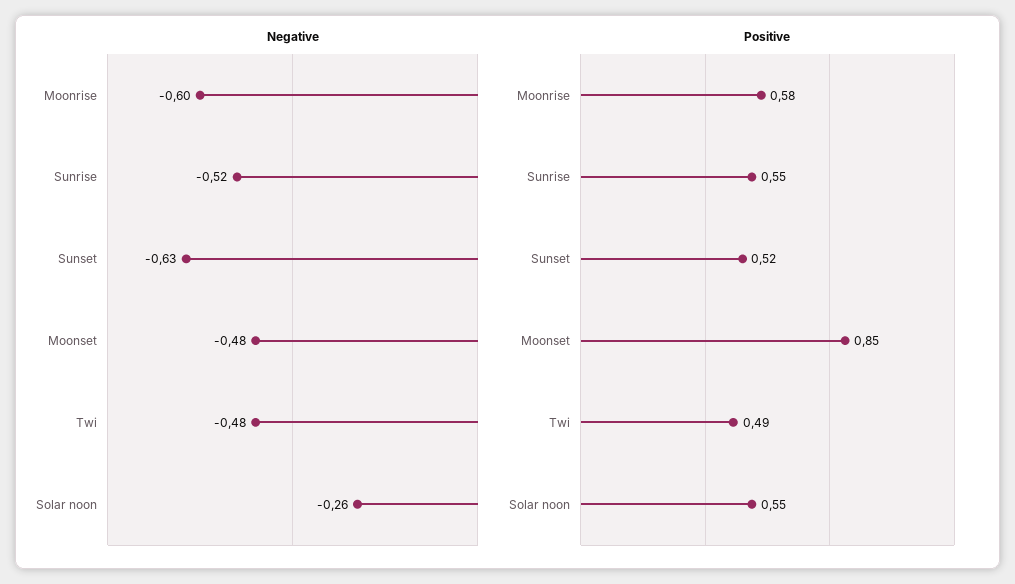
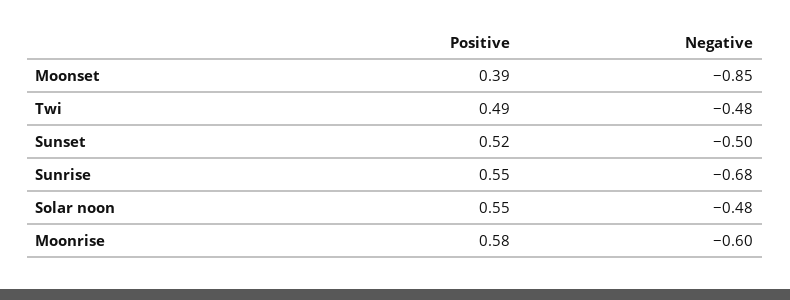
  {
    "Negative": {
      "Moonrise": -0.6,
-     "Sunrise": -0.52,
+     "Sunrise": -0.68,
-     "Sunset": -0.63,
+     "Sunset": -0.5,
-     "Moonset": -0.48,
+     "Moonset": -0.85,
      "Twi": -0.48,
-     "Solar noon": -0.26
+     "Solar noon": -0.48
    },
    "Positive": {
      "Moonrise": 0.58,
      "Sunrise": 0.55,
      "Sunset": 0.52,
-     "Moonset": 0.85,
+     "Moonset": 0.39,
      "Twi": 0.49,
      "Solar noon": 0.55
    }
  }

